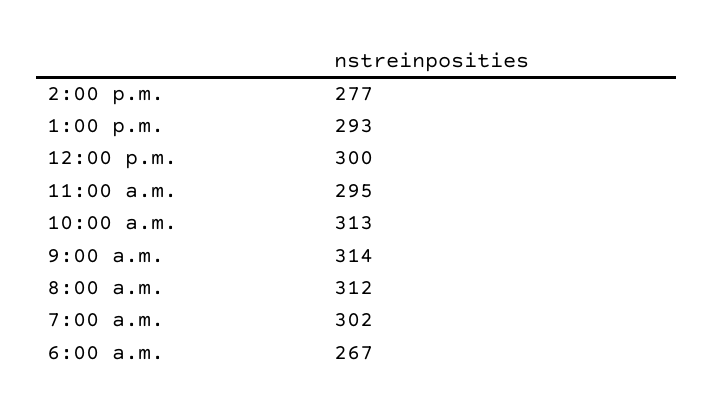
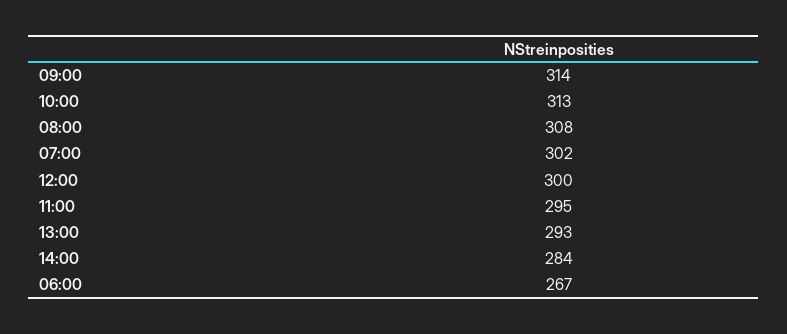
  {
-   "2:00 p.m.": 277,
+   "2:00 p.m.": 284,
    "1:00 p.m.": 293,
    "12:00 p.m.": 300,
    "11:00 a.m.": 295,
    "10:00 a.m.": 313,
    "9:00 a.m.": 314,
-   "8:00 a.m.": 312,
+   "8:00 a.m.": 308,
    "7:00 a.m.": 302,
    "6:00 a.m.": 267
  }

